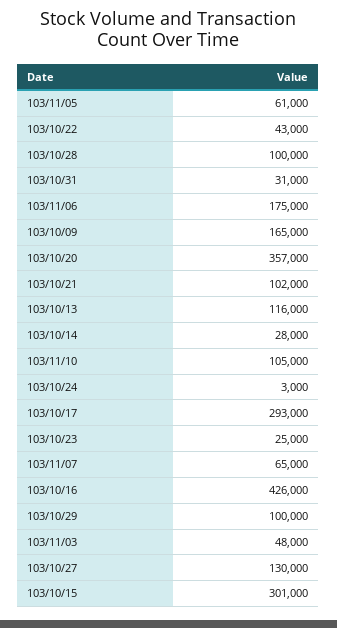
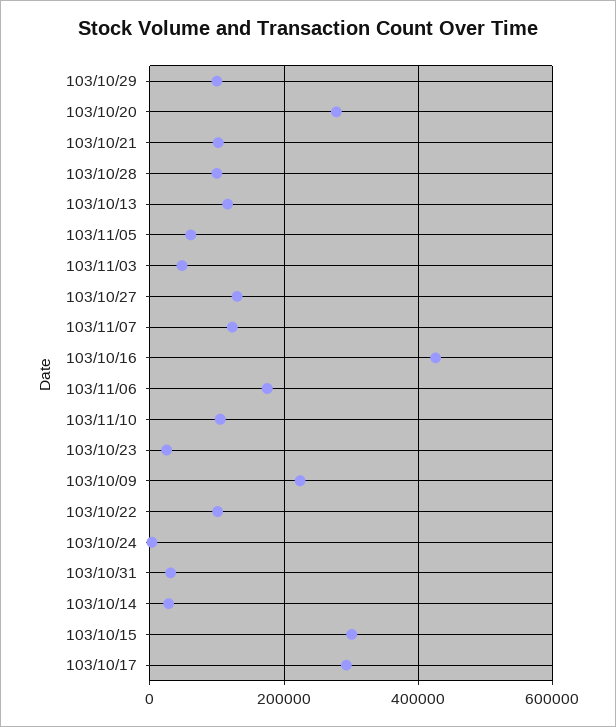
  {
    "103/11/05": 61000,
-   "103/10/22": 43000,
+   "103/10/22": 100000,
    "103/10/28": 100000,
    "103/10/31": 31000,
    "103/11/06": 175000,
-   "103/10/09": 165000,
+   "103/10/09": 220000,
-   "103/10/20": 357000,
+   "103/10/20": 280000,
    "103/10/21": 102000,
    "103/10/13": 116000,
    "103/10/14": 28000,
    "103/11/10": 105000,
    "103/10/24": 3000,
    "103/10/17": 293000,
    "103/10/23": 25000,
-   "103/11/07": 65000,
+   "103/11/07": 120000,
    "103/10/16": 426000,
    "103/10/29": 100000,
    "103/11/03": 48000,
    "103/10/27": 130000,
    "103/10/15": 301000
  }

